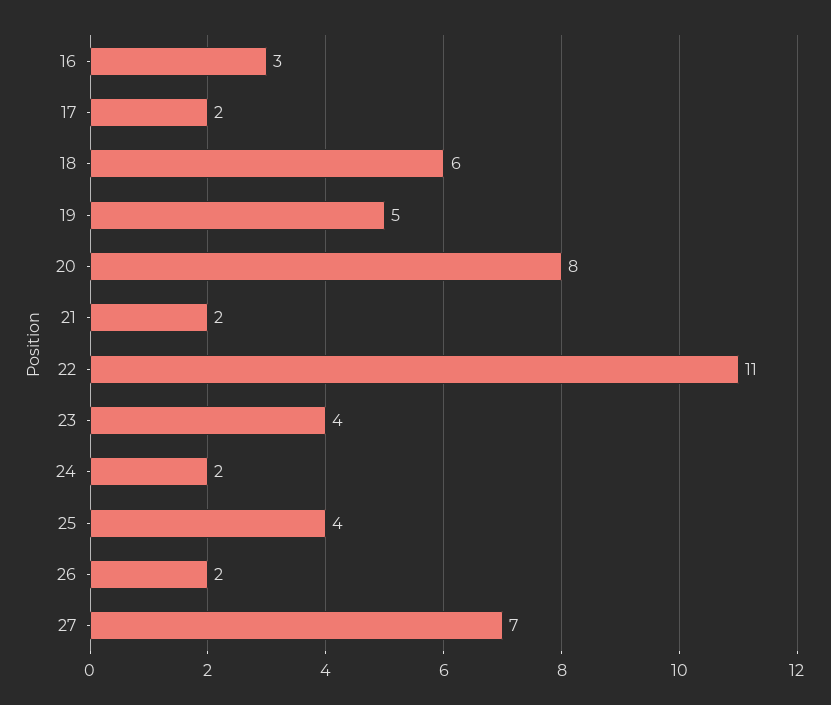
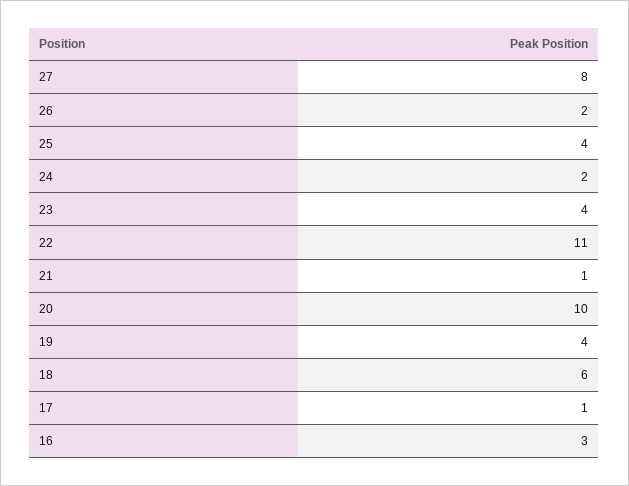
  {
    "16": 3,
-   "17": 2,
+   "17": 1,
    "18": 6,
-   "19": 5,
+   "19": 4,
-   "20": 8,
+   "20": 10,
-   "21": 2,
+   "21": 1,
    "22": 11,
    "23": 4,
    "24": 2,
    "25": 4,
    "26": 2,
-   "27": 7
+   "27": 8
  }

